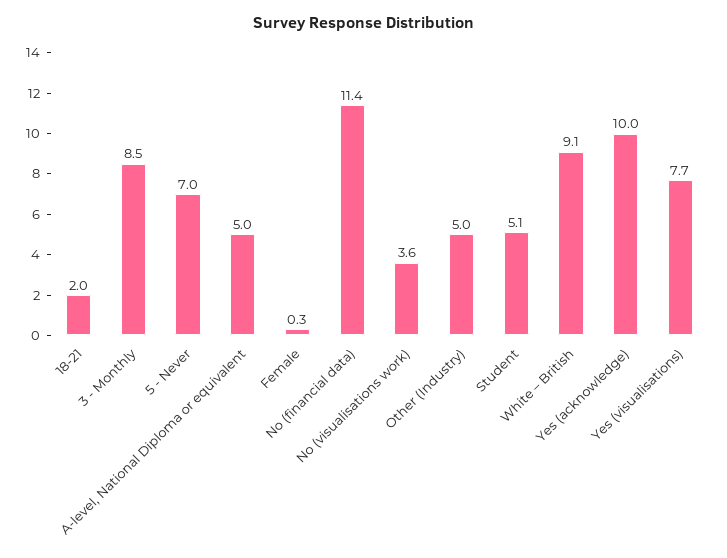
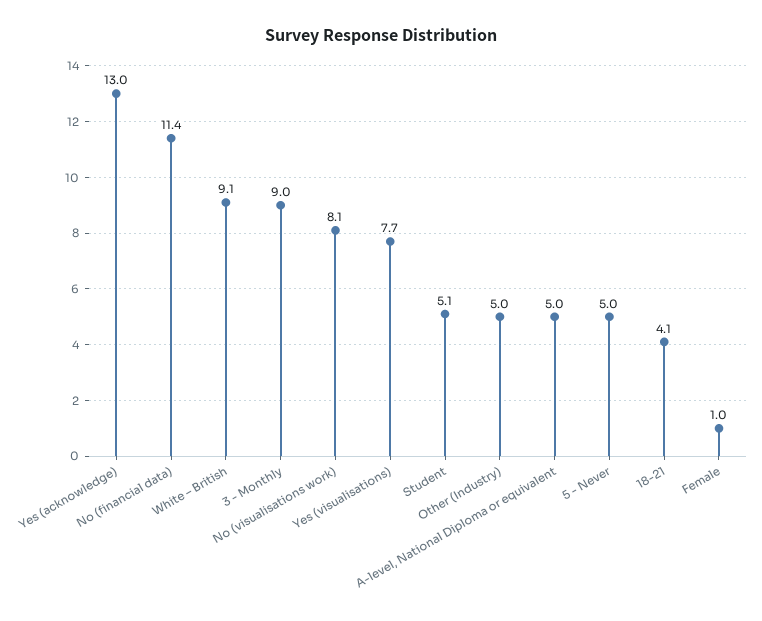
  {
-   "18-21": 2,
+   "18-21": 4.1,
-   "3 - Monthly": 8.5,
+   "3 - Monthly": 9,
-   "5 - Never": 7,
+   "5 - Never": 5,
    "A-level, National Diploma or equivalent": 5,
-   "Female": 0.3,
+   "Female": 1,
    "No (financial data)": 11.4,
-   "No (visualisations work)": 3.6,
+   "No (visualisations work)": 8.1,
    "Other (Industry)": 5,
    "Student": 5.1,
    "White – British": 9.1,
-   "Yes (acknowledge)": 10,
+   "Yes (acknowledge)": 13,
    "Yes (visualisations)": 7.7
  }

